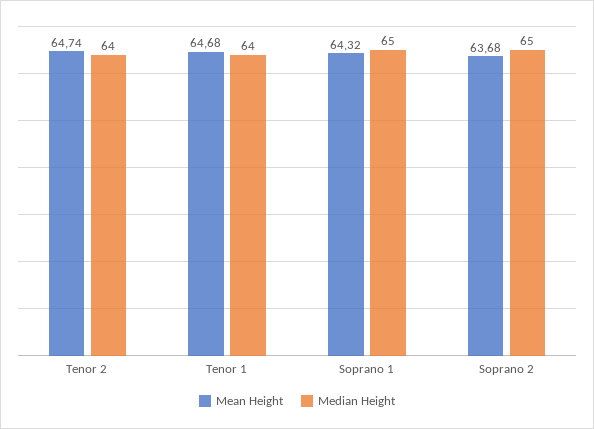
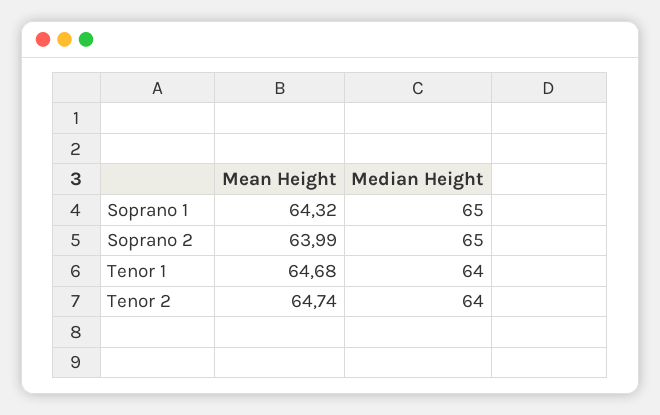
  {
    "Mean Height": {
      "Tenor 2": 64.74,
      "Tenor 1": 64.68,
      "Soprano 1": 64.32,
-     "Soprano 2": 63.68
+     "Soprano 2": 63.99
    },
    "Median Height": {
      "Tenor 2": 64,
      "Tenor 1": 64,
      "Soprano 1": 65,
      "Soprano 2": 65
    }
  }

